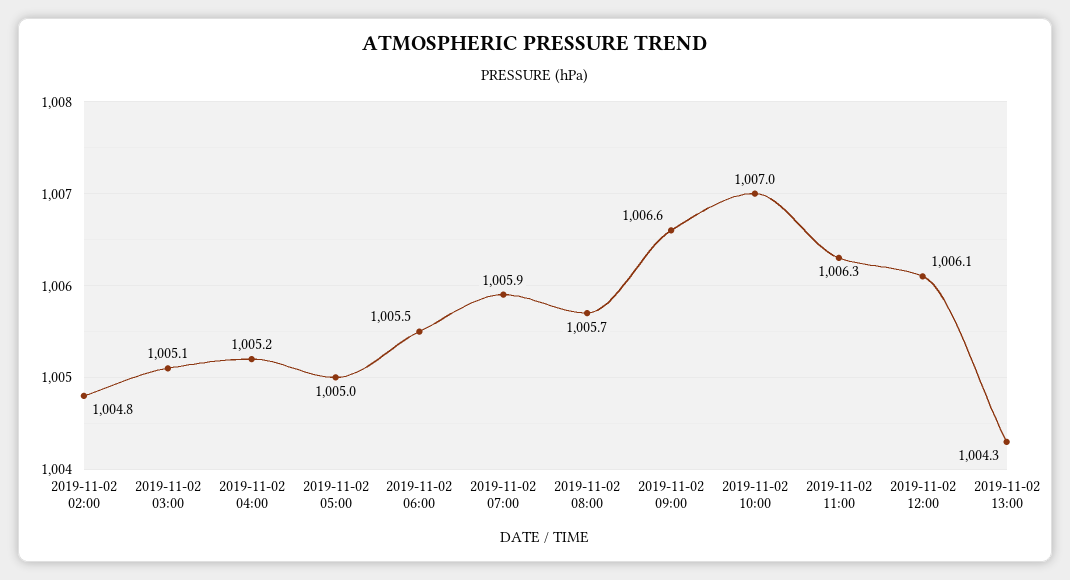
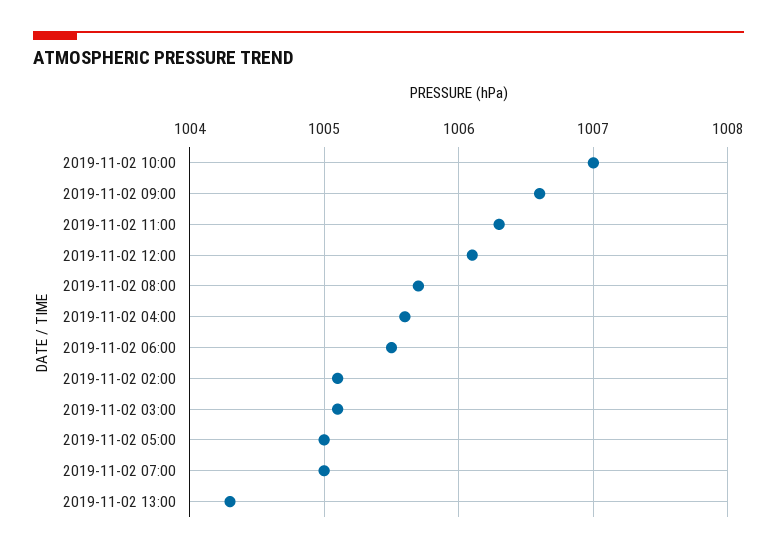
  {
-   "2019-11-02 02:00": 1004.8,
+   "2019-11-02 02:00": 1005.1,
    "2019-11-02 03:00": 1005.1,
-   "2019-11-02 04:00": 1005.2,
+   "2019-11-02 04:00": 1005.6,
    "2019-11-02 05:00": 1005,
    "2019-11-02 06:00": 1005.5,
-   "2019-11-02 07:00": 1005.9,
+   "2019-11-02 07:00": 1005,
    "2019-11-02 08:00": 1005.7,
    "2019-11-02 09:00": 1006.6,
    "2019-11-02 10:00": 1007,
    "2019-11-02 11:00": 1006.3,
    "2019-11-02 12:00": 1006.1,
    "2019-11-02 13:00": 1004.3
  }

